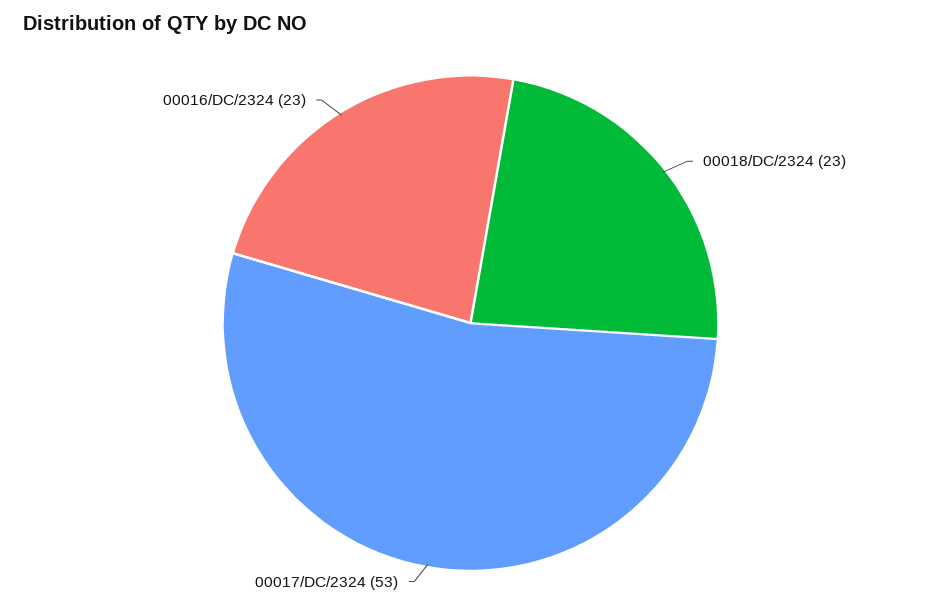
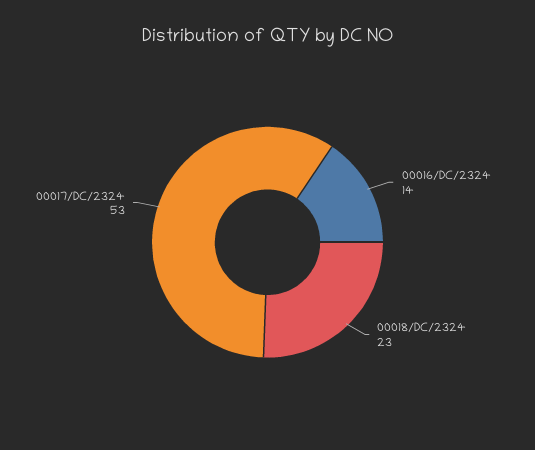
  {
    "00018/DC/2324": 23,
    "00017/DC/2324": 53,
-   "00016/DC/2324": 23
+   "00016/DC/2324": 14
  }

